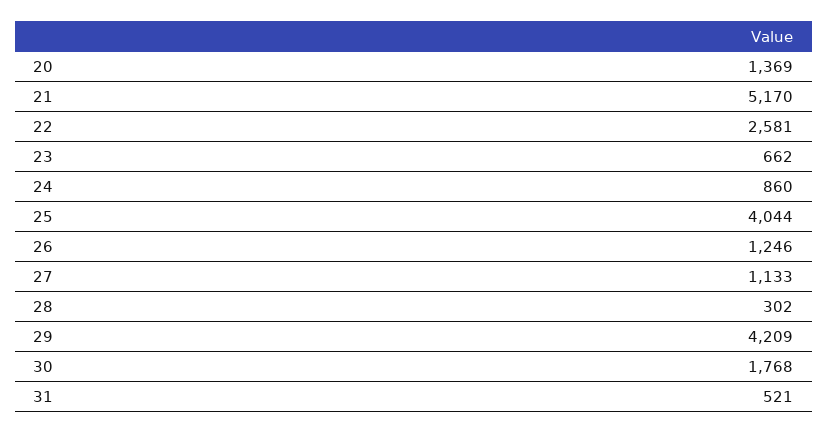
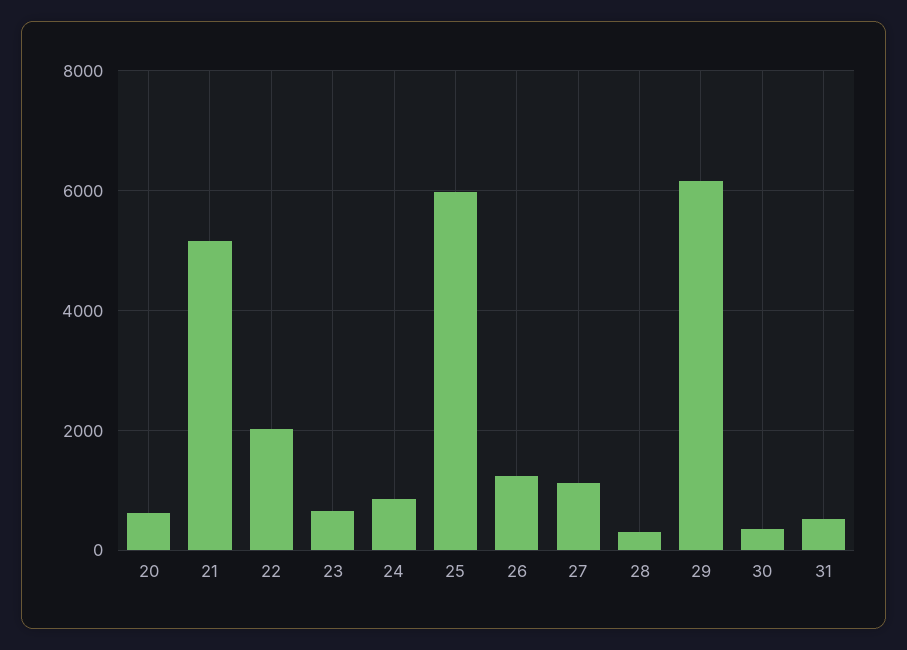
  {
-   "20": 1369,
+   "20": 600,
    "21": 5170,
-   "22": 2581,
+   "22": 2000,
    "23": 662,
    "24": 860,
-   "25": 4044,
+   "25": 6000,
    "26": 1246,
    "27": 1133,
    "28": 302,
-   "29": 4209,
+   "29": 6200,
-   "30": 1768,
+   "30": 400,
    "31": 521
  }

